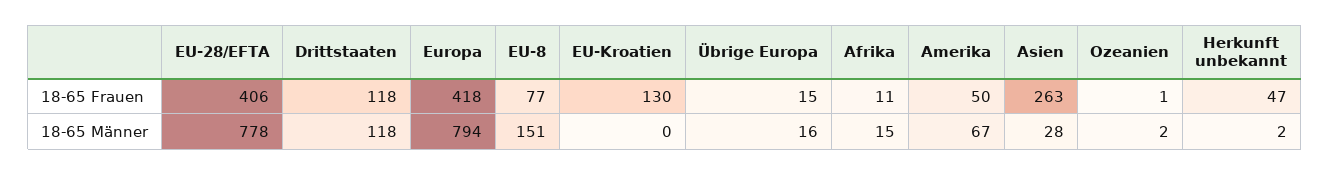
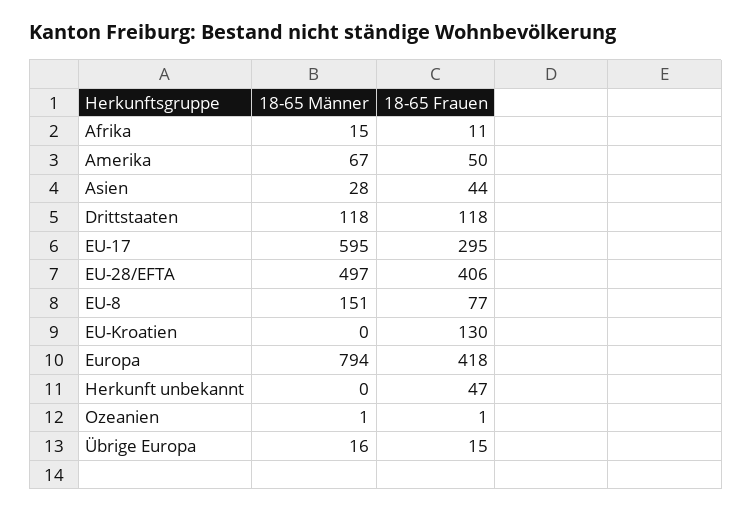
  {
    "EU-28/EFTA": {
      "18-65 Frauen": 406,
-     "18-65 Männer": 778
+     "18-65 Männer": 497
    },
    "Drittstaaten": {
      "18-65 Frauen": 118,
      "18-65 Männer": 118
    },
    "Europa": {
      "18-65 Frauen": 418,
      "18-65 Männer": 794
    },
    "EU-8": {
      "18-65 Frauen": 77,
      "18-65 Männer": 151
    },
    "EU-Kroatien": {
      "18-65 Frauen": 130,
      "18-65 Männer": 0
    },
    "Übrige Europa": {
      "18-65 Frauen": 15,
      "18-65 Männer": 16
    },
    "Afrika": {
      "18-65 Frauen": 11,
      "18-65 Männer": 15
    },
    "Amerika": {
      "18-65 Frauen": 50,
      "18-65 Männer": 67
    },
    "Asien": {
-     "18-65 Frauen": 263,
+     "18-65 Frauen": 44,
      "18-65 Männer": 28
    },
    "Ozeanien": {
      "18-65 Frauen": 1,
-     "18-65 Männer": 2
+     "18-65 Männer": 1
    },
    "Herkunft unbekannt": {
      "18-65 Frauen": 47,
-     "18-65 Männer": 2
+     "18-65 Männer": 0
-   }
+   },
+   "EU-17": {
+     "18-65 Männer": 595,
+     "18-65 Frauen": 295
+   }
  }

